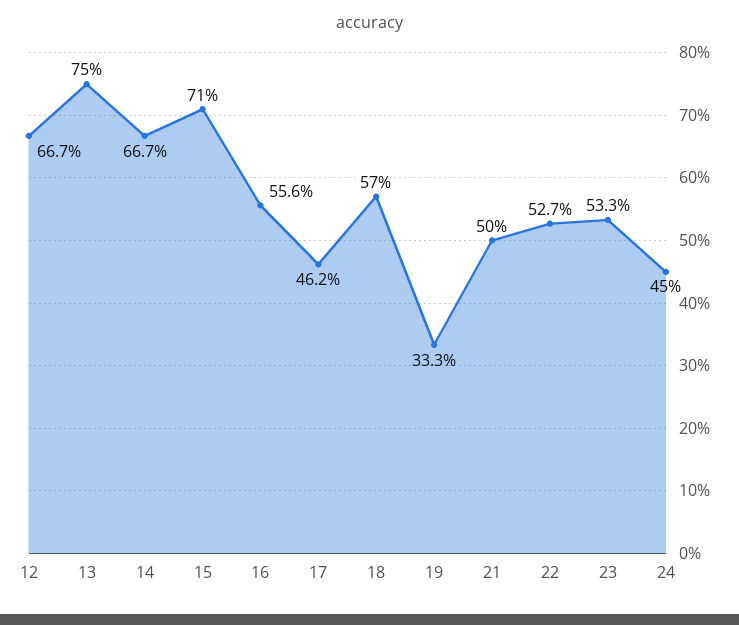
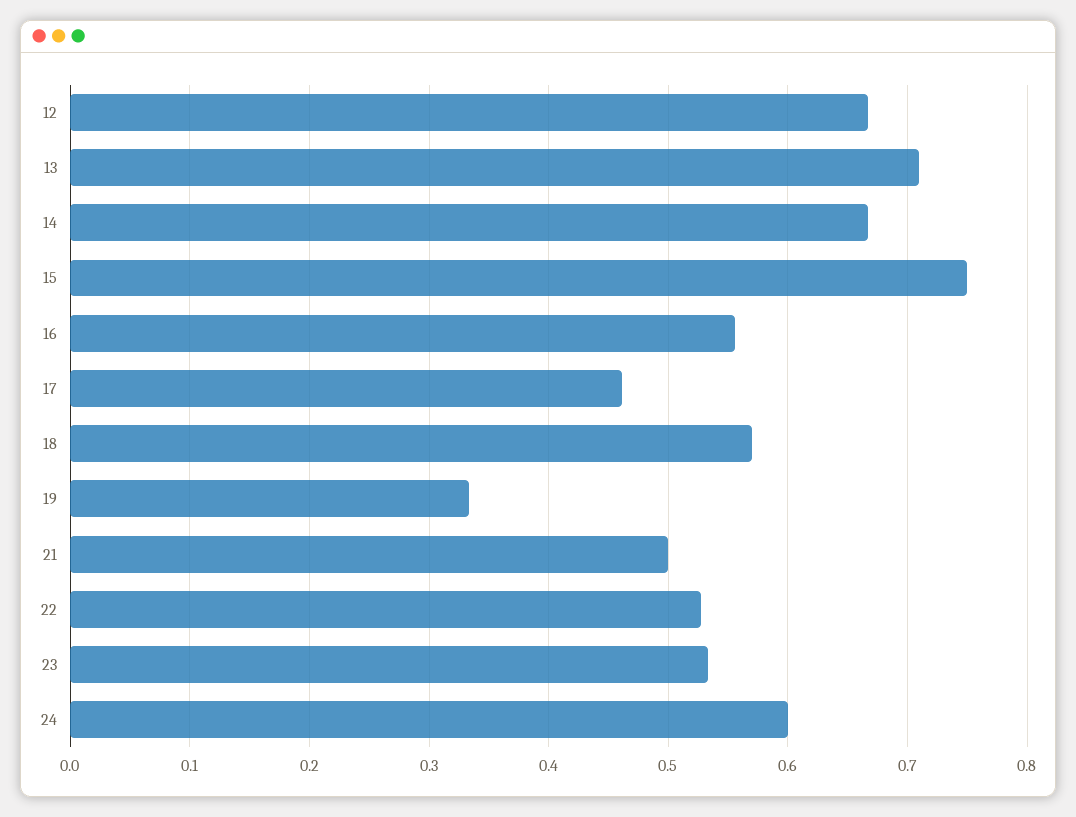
  {
    "12": 0.667,
-   "13": 0.75,
+   "13": 0.71,
    "14": 0.667,
-   "15": 0.71,
+   "15": 0.75,
    "16": 0.556,
    "17": 0.462,
    "18": 0.57,
    "19": 0.333,
    "21": 0.5,
    "22": 0.527,
    "23": 0.533,
-   "24": 0.45
+   "24": 0.6
  }

